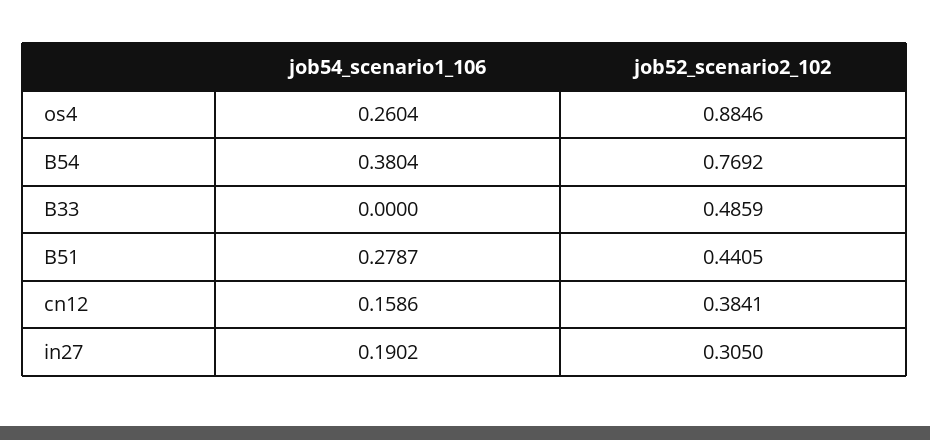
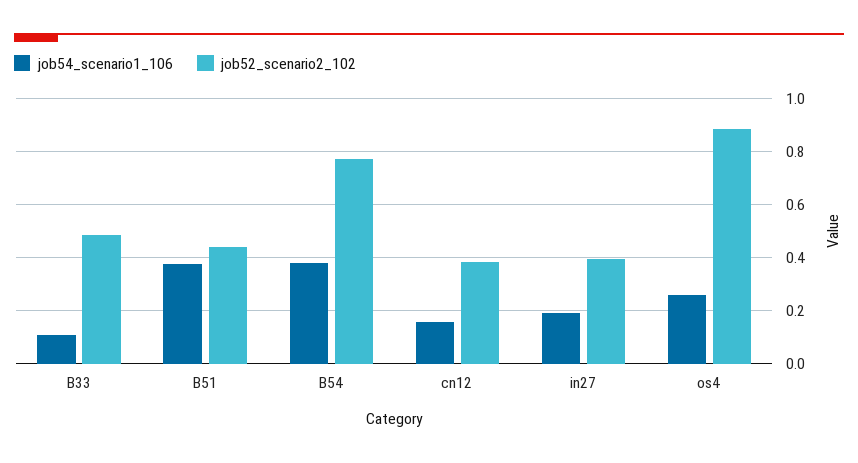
  {
    "job54_scenario1_106": {
      "os4": 0.2604,
      "B54": 0.3804,
-     "B33": 0,
+     "B33": 0.1,
-     "B51": 0.2787,
+     "B51": 0.375,
      "cn12": 0.1586,
      "in27": 0.1902
    },
    "job52_scenario2_102": {
      "os4": 0.8846,
      "B54": 0.7692,
      "B33": 0.4859,
      "B51": 0.4405,
      "cn12": 0.3841,
-     "in27": 0.305
+     "in27": 0.4
    }
  }

